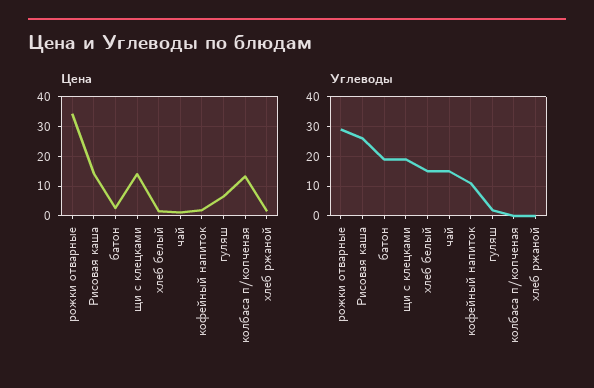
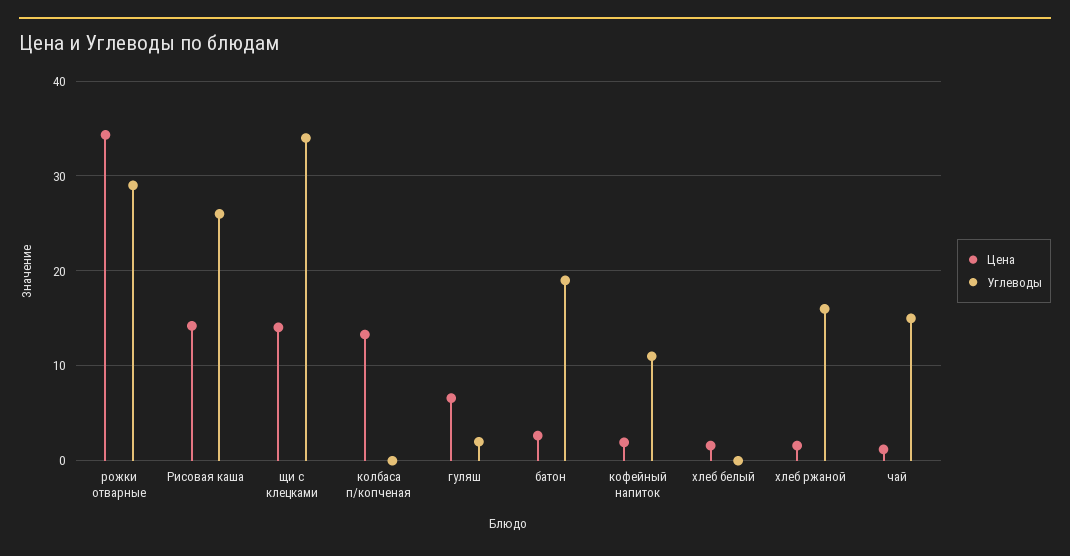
  {
    "Цена": {
      "рожки отварные": 34,
      "Рисовая каша": 14,
      "батон": 3,
      "щи с клецками": 14,
      "хлеб белый": 2,
      "чай": 1,
      "кофейный напиток": 2,
      "гуляш": 7,
      "колбаса п/копченая": 13,
      "хлеб ржаной": 2
    },
    "Углеводы": {
      "рожки отварные": 29,
      "Рисовая каша": 26,
      "батон": 19,
-     "щи с клецками": 20,
+     "щи с клецками": 34,
-     "хлеб белый": 15,
+     "хлеб белый": 0,
      "чай": 15,
      "кофейный напиток": 11,
      "гуляш": 2,
      "колбаса п/копченая": 0,
-     "хлеб ржаной": 0
+     "хлеб ржаной": 16
    }
  }

